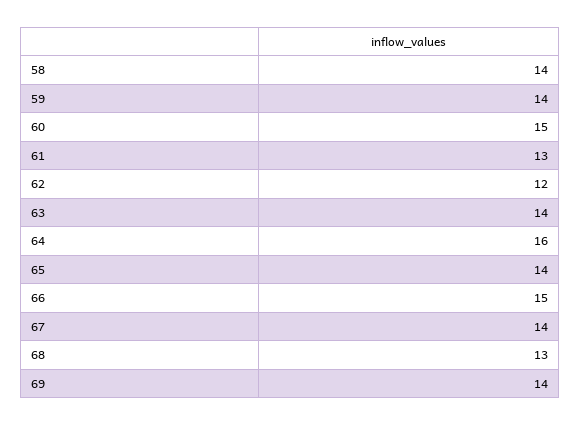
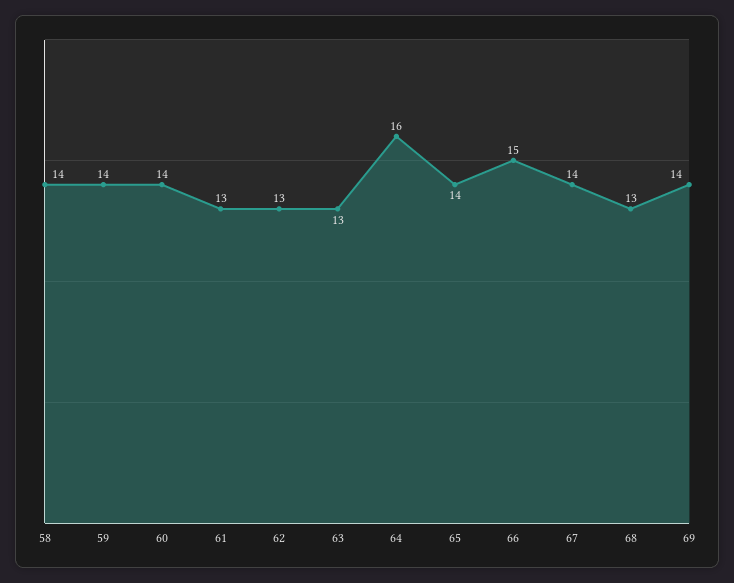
  {
    "58": 14,
    "59": 14,
-   "60": 15,
+   "60": 14,
    "61": 13,
-   "62": 12,
+   "62": 13,
-   "63": 14,
+   "63": 13,
    "64": 16,
    "65": 14,
    "66": 15,
    "67": 14,
    "68": 13,
    "69": 14
  }

